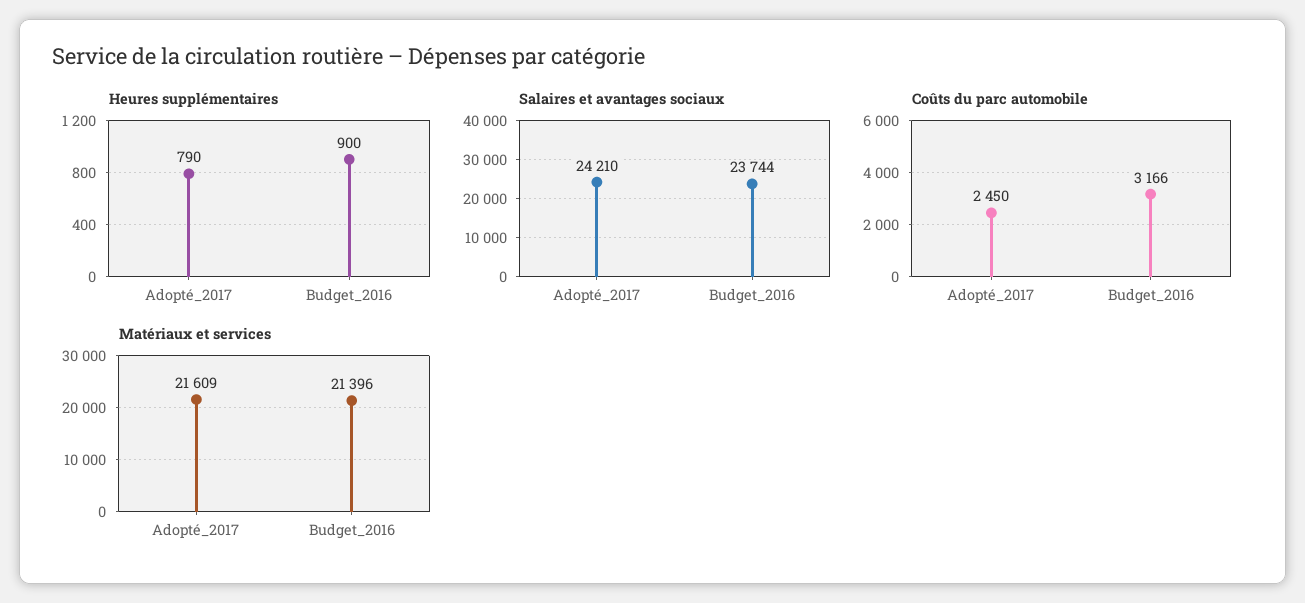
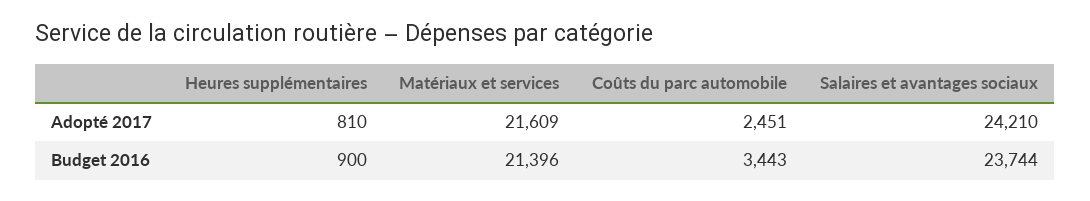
  {
    "Heures supplémentaires": {
-     "Adopté_2017": 790,
+     "Adopté_2017": 810,
      "Budget_2016": 900
    },
    "Salaires et avantages sociaux": {
      "Adopté_2017": 24210,
      "Budget_2016": 23744
    },
    "Coûts du parc automobile": {
-     "Adopté_2017": 2450,
+     "Adopté_2017": 2451,
-     "Budget_2016": 3166
+     "Budget_2016": 3443
    },
    "Matériaux et services": {
      "Adopté_2017": 21609,
      "Budget_2016": 21396
    }
  }

